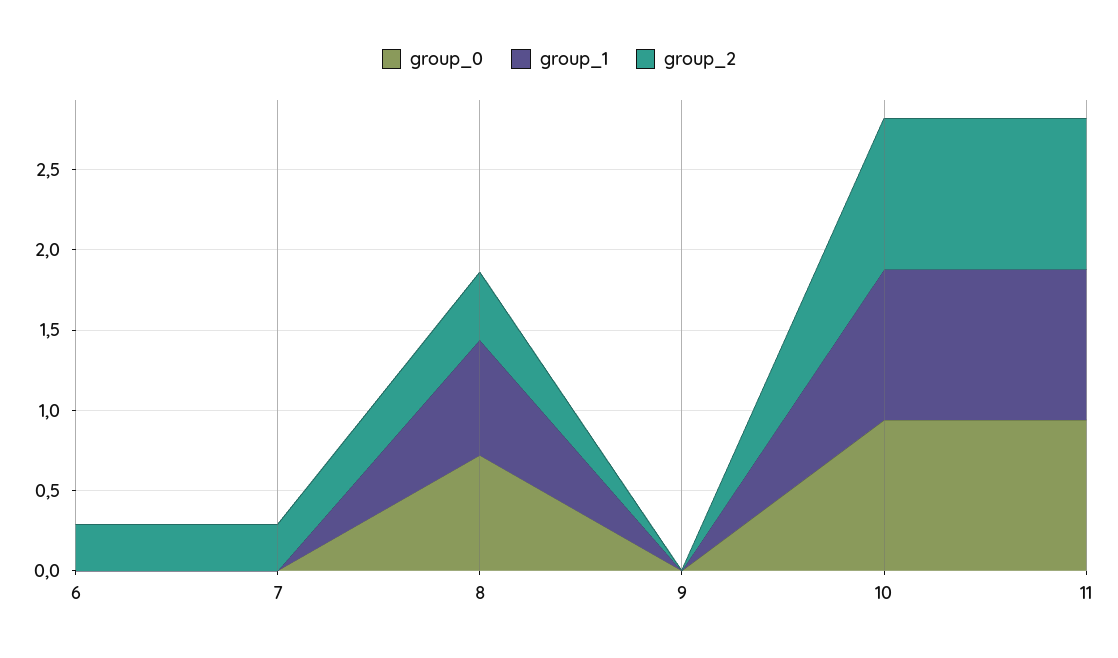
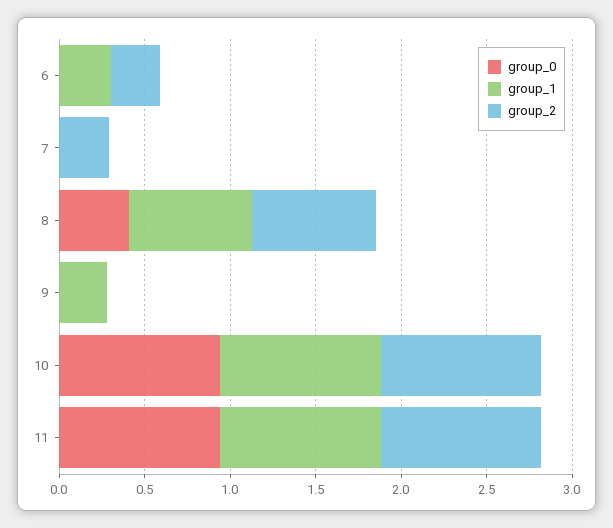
  {
    "group_0": {
      "6": 0,
      "7": 0,
-     "8": 0.7,
+     "8": 0.4,
      "9": 0,
      "10": 0.9,
      "11": 0.9
    },
    "group_1": {
-     "6": 0,
+     "6": 0.3,
      "7": 0,
      "8": 0.7,
-     "9": 0,
+     "9": 0.3,
      "10": 0.9,
      "11": 0.9
    },
    "group_2": {
      "6": 0.3,
      "7": 0.3,
-     "8": 0.4,
+     "8": 0.7,
      "9": 0,
      "10": 0.9,
      "11": 0.9
    }
  }

